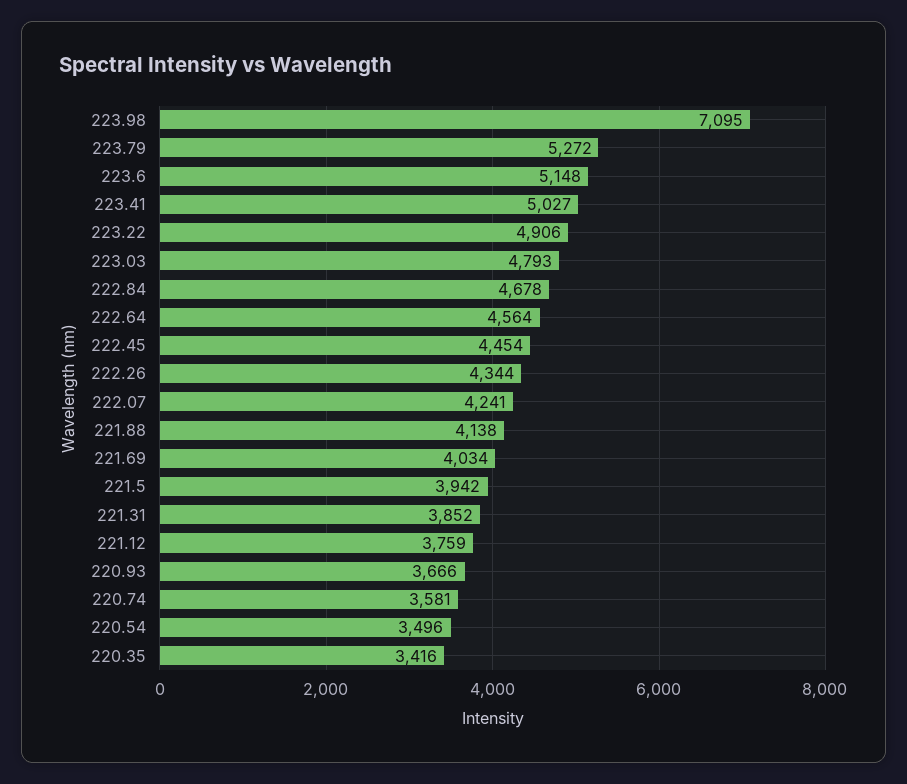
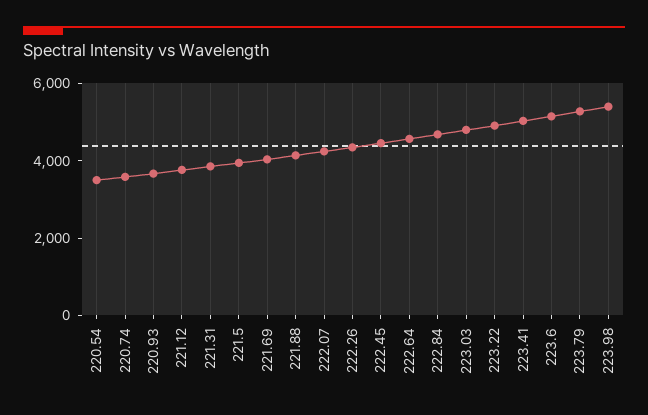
  {
-   "223.98": 7095,
+   "223.98": 5500,
    "223.79": 5272,
    "223.6": 5148,
    "223.41": 5027,
    "223.22": 4906,
    "223.03": 4793,
    "222.84": 4678,
    "222.64": 4564,
    "222.45": 4454,
    "222.26": 4344,
    "222.07": 4241,
    "221.88": 4138,
    "221.69": 4034,
    "221.5": 3942,
    "221.31": 3852,
    "221.12": 3759,
    "220.93": 3666,
    "220.74": 3581,
-   "220.54": 3496,
+   "220.54": 3496
-   "220.35": 3416
  }

